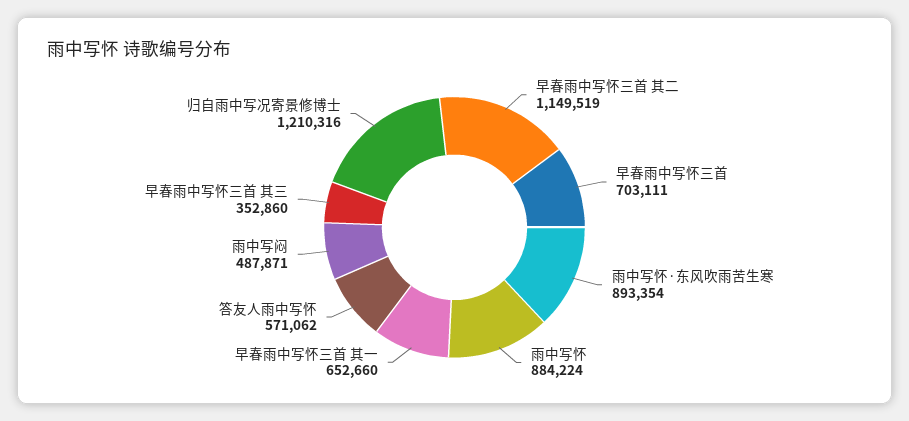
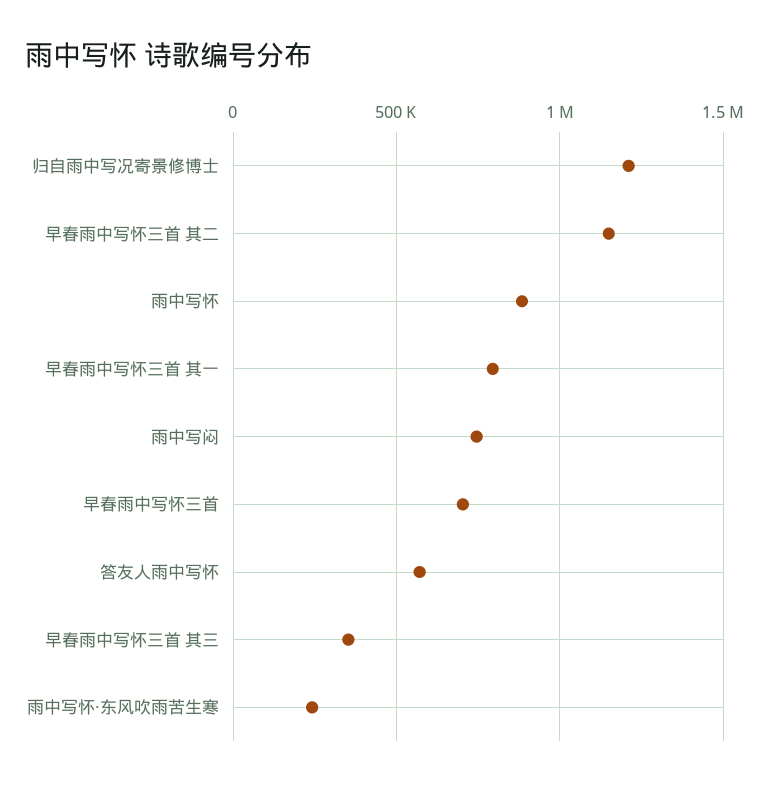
  {
    "早春雨中写怀三首 其二": 1149519,
    "早春雨中写怀三首": 703111,
-   "雨中写怀·东风吹雨苦生寒": 893354,
+   "雨中写怀·东风吹雨苦生寒": 250000,
    "雨中写怀": 884224,
-   "早春雨中写怀三首 其一": 652660,
+   "早春雨中写怀三首 其一": 800000,
    "答友人雨中写怀": 571062,
-   "雨中写闷": 487871,
+   "雨中写闷": 750000,
    "早春雨中写怀三首 其三": 352860,
    "归自雨中写况寄景修博士": 1210316
  }

